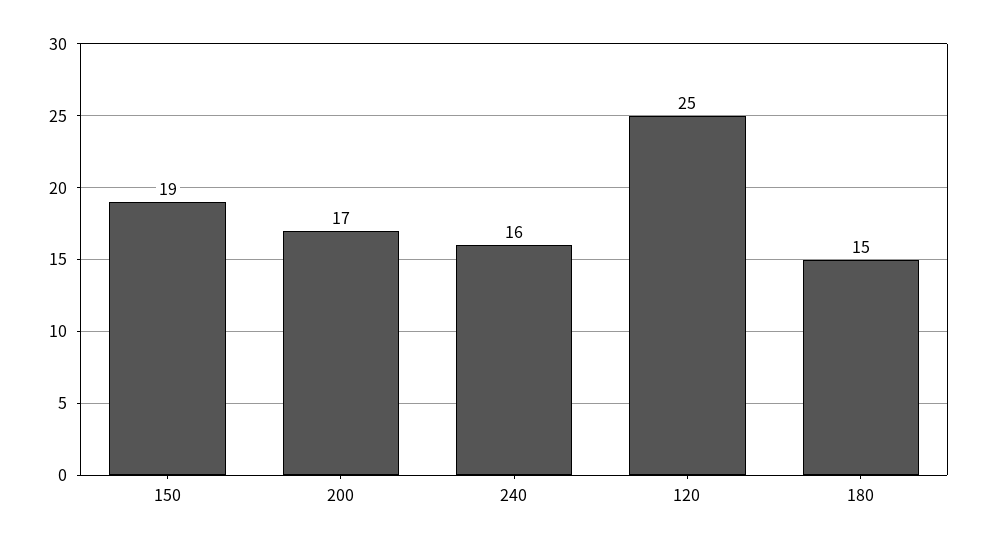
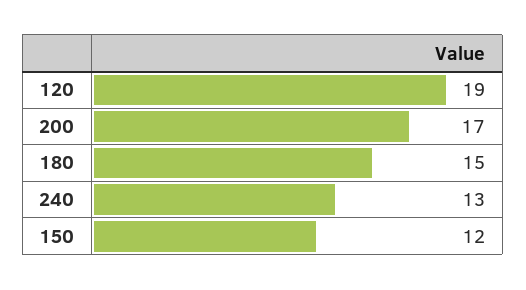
  {
-   "150": 19,
+   "150": 12,
    "200": 17,
-   "240": 16,
+   "240": 13,
-   "120": 25,
+   "120": 19,
    "180": 15
  }

